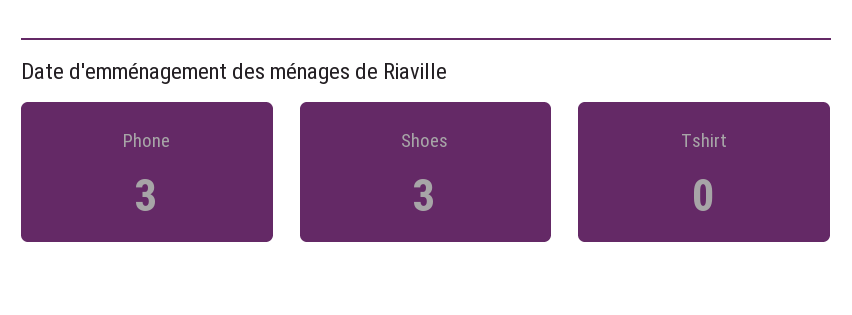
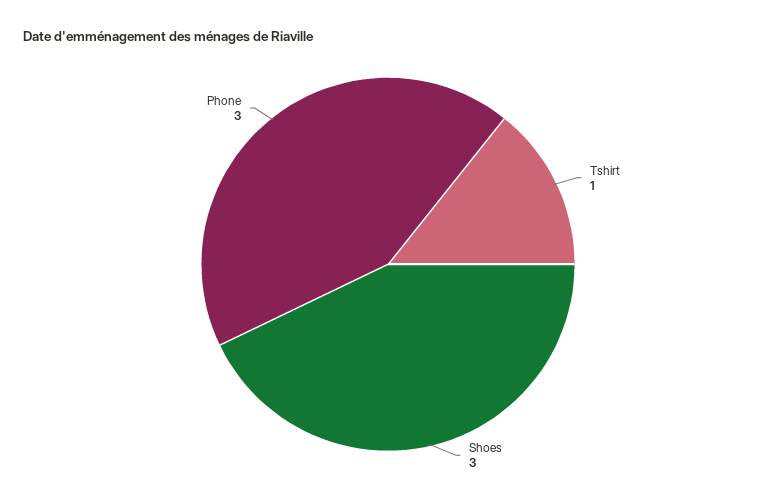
  {
    "Phone": 3,
    "Shoes": 3,
-   "Tshirt": 0
+   "Tshirt": 1
  }

